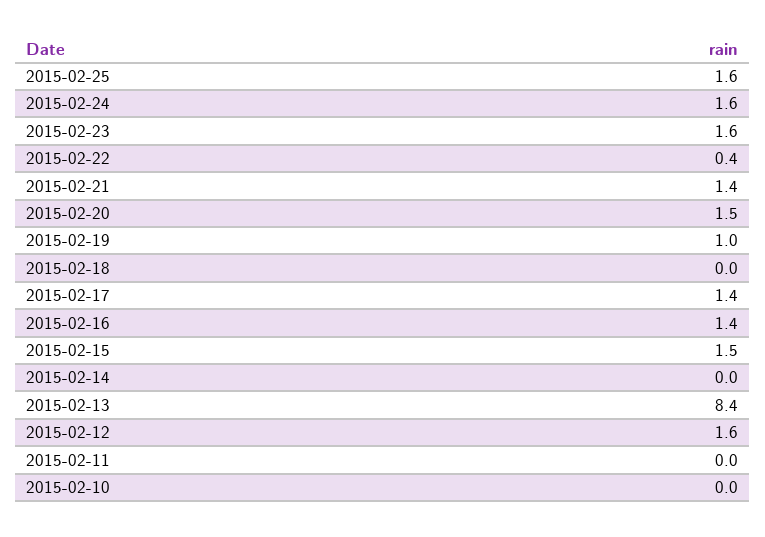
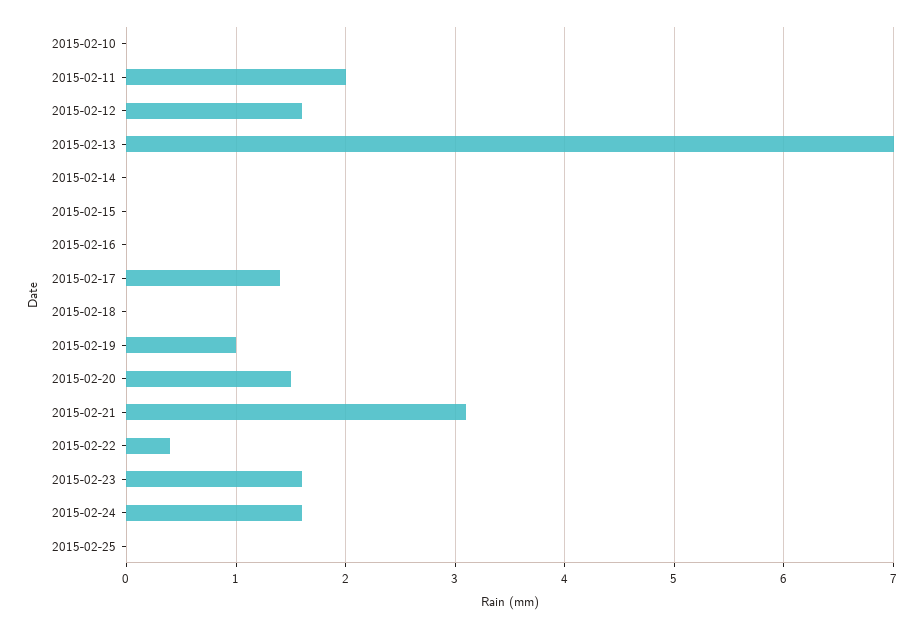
  {
-   "2015-02-25": 1.6,
+   "2015-02-25": 0,
    "2015-02-24": 1.6,
    "2015-02-23": 1.6,
    "2015-02-22": 0.4,
-   "2015-02-21": 1.4,
+   "2015-02-21": 3.1,
    "2015-02-20": 1.5,
    "2015-02-19": 1,
    "2015-02-18": 0,
    "2015-02-17": 1.4,
-   "2015-02-16": 1.4,
+   "2015-02-16": 0,
-   "2015-02-15": 1.5,
+   "2015-02-15": 0,
    "2015-02-14": 0,
-   "2015-02-13": 8.4,
+   "2015-02-13": 7,
    "2015-02-12": 1.6,
-   "2015-02-11": 0,
+   "2015-02-11": 2,
    "2015-02-10": 0
  }

